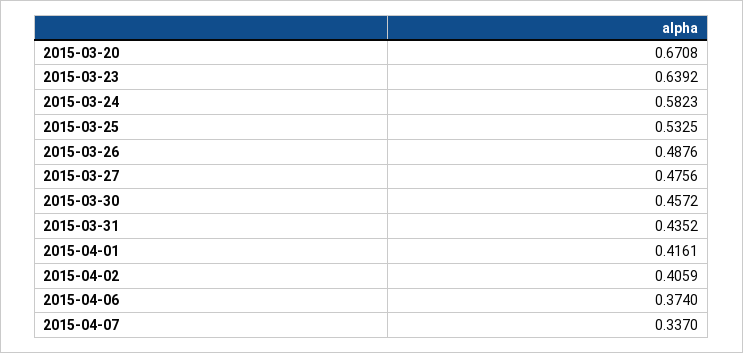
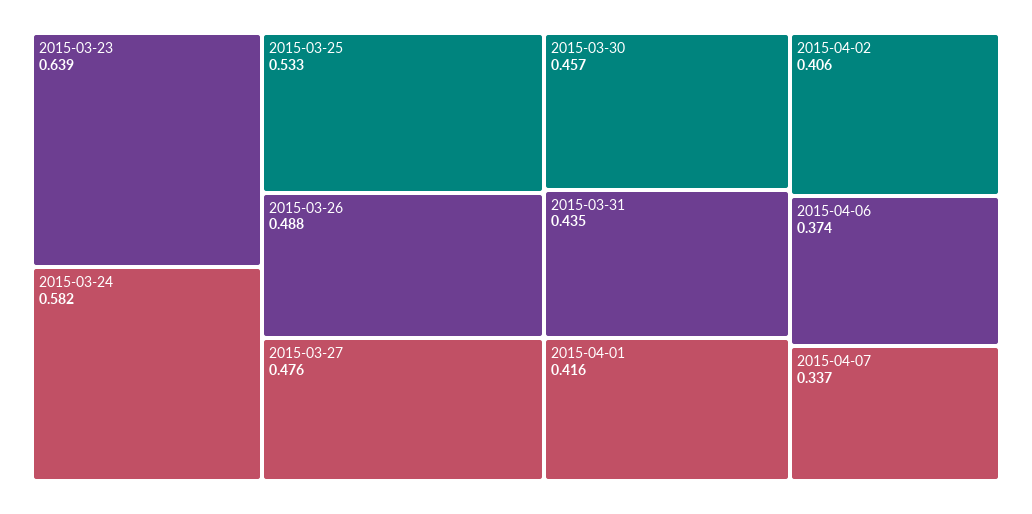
  {
-   "2015-03-20": 0.6708,
    "2015-03-23": 0.6392,
    "2015-03-24": 0.5823,
    "2015-03-25": 0.5325,
    "2015-03-26": 0.4876,
    "2015-03-27": 0.4756,
    "2015-03-30": 0.4572,
    "2015-03-31": 0.4352,
    "2015-04-01": 0.4161,
    "2015-04-02": 0.4059,
    "2015-04-06": 0.374,
    "2015-04-07": 0.337
  }

